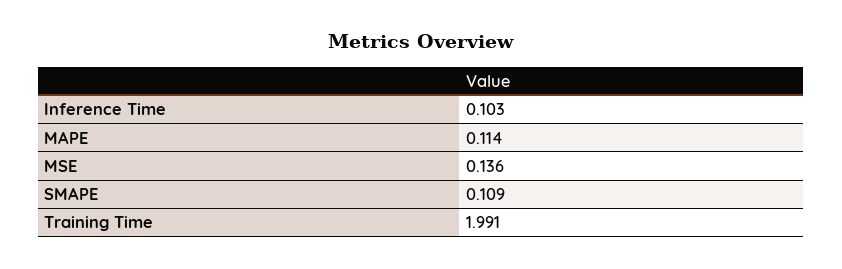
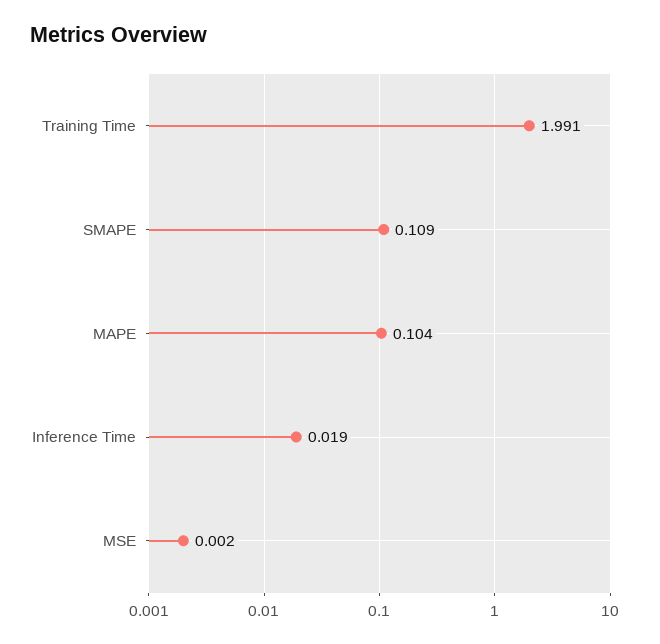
  {
-   "Inference Time": 0.103,
+   "Inference Time": 0.019,
-   "MAPE": 0.114,
+   "MAPE": 0.104,
-   "MSE": 0.136,
+   "MSE": 0.002,
    "SMAPE": 0.109,
    "Training Time": 1.991
  }

